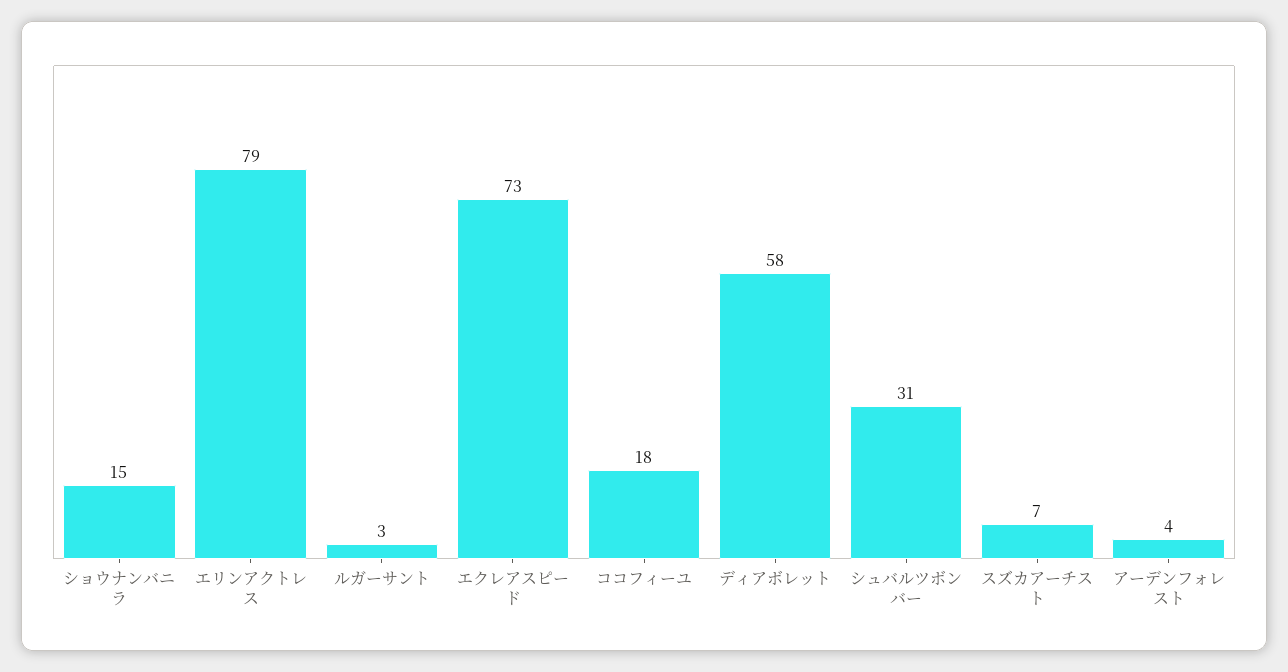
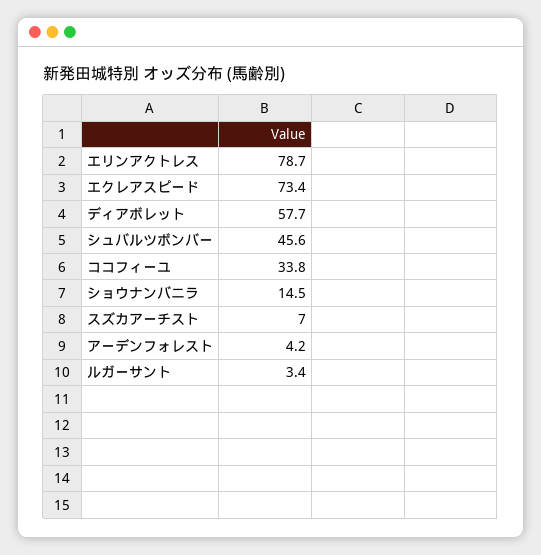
  {
    "ショウナンバニラ": 14.5,
    "エリンアクトレス": 78.7,
    "ルガーサント": 3.4,
    "エクレアスピード": 73.4,
-   "ココフィーユ": 18,
+   "ココフィーユ": 33.8,
    "ディアボレット": 57.7,
-   "シュバルツボンバー": 31,
+   "シュバルツボンバー": 45.6,
    "スズカアーチスト": 7,
    "アーデンフォレスト": 4.2
  }

